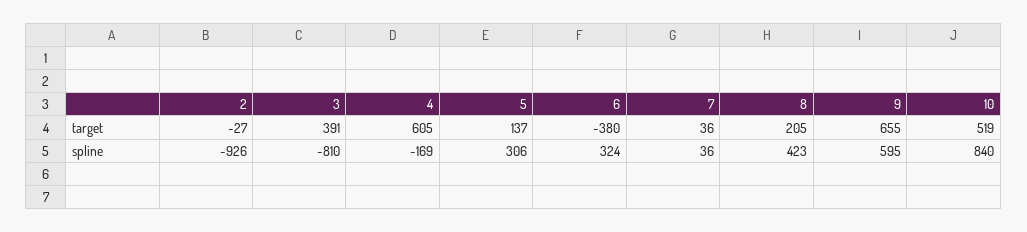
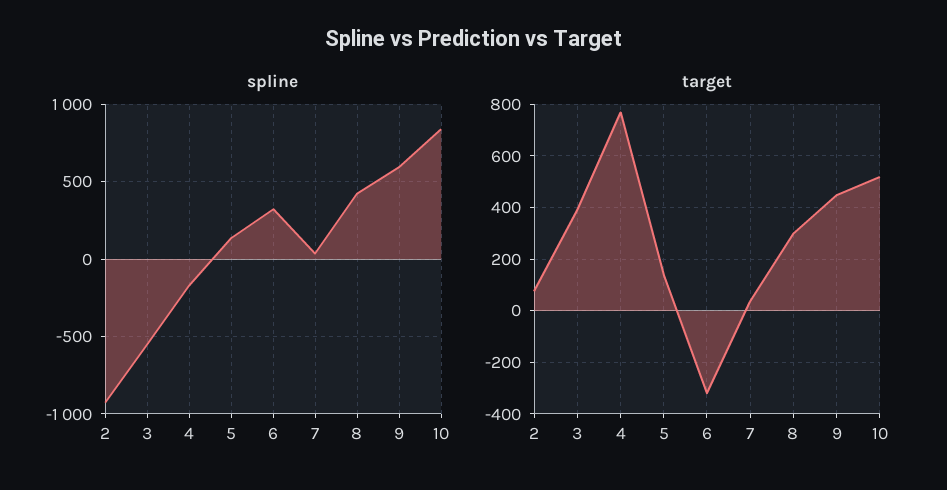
  {
    "target": {
-     "2": -27,
+     "2": 75,
      "3": 391,
-     "4": 605,
+     "4": 775,
      "5": 137,
-     "6": -380,
+     "6": -325,
      "7": 36,
-     "8": 205,
+     "8": 300,
-     "9": 655,
+     "9": 450,
      "10": 519
    },
    "spline": {
      "2": -926,
-     "3": -810,
+     "3": -550,
      "4": -169,
-     "5": 306,
+     "5": 150,
      "6": 324,
      "7": 36,
      "8": 423,
      "9": 595,
      "10": 840
    }
  }

